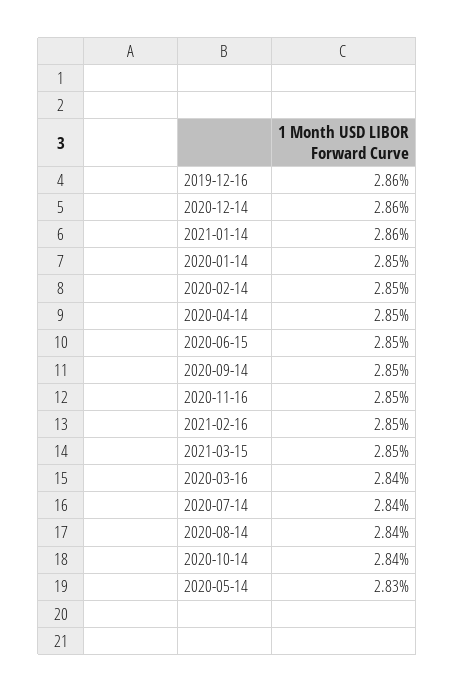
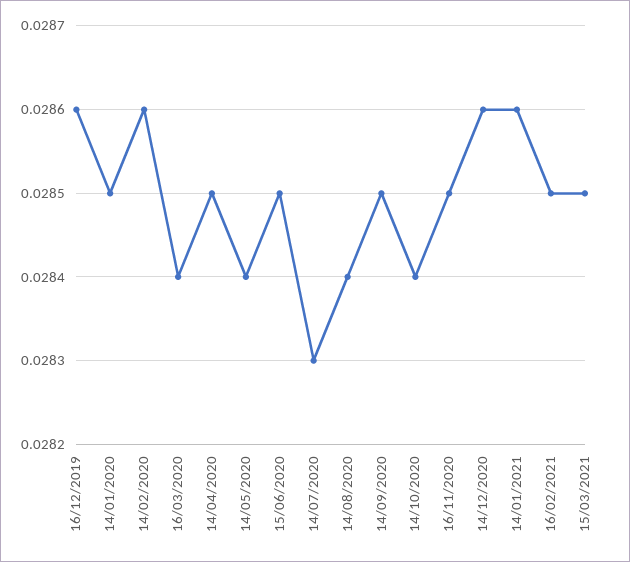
  {
    "2019-12-16": 0.0286,
    "2020-12-14": 0.0286,
    "2021-01-14": 0.0286,
    "2020-01-14": 0.0285,
-   "2020-02-14": 0.0285,
+   "2020-02-14": 0.0286,
    "2020-04-14": 0.0285,
    "2020-06-15": 0.0285,
    "2020-09-14": 0.0285,
    "2020-11-16": 0.0285,
    "2021-02-16": 0.0285,
    "2021-03-15": 0.0285,
    "2020-03-16": 0.0284,
-   "2020-07-14": 0.0284,
+   "2020-07-14": 0.0283,
    "2020-08-14": 0.0284,
    "2020-10-14": 0.0284,
-   "2020-05-14": 0.0283
+   "2020-05-14": 0.0284
  }

